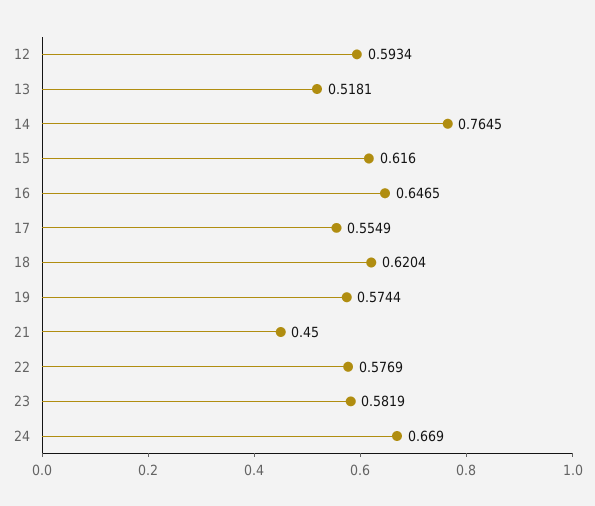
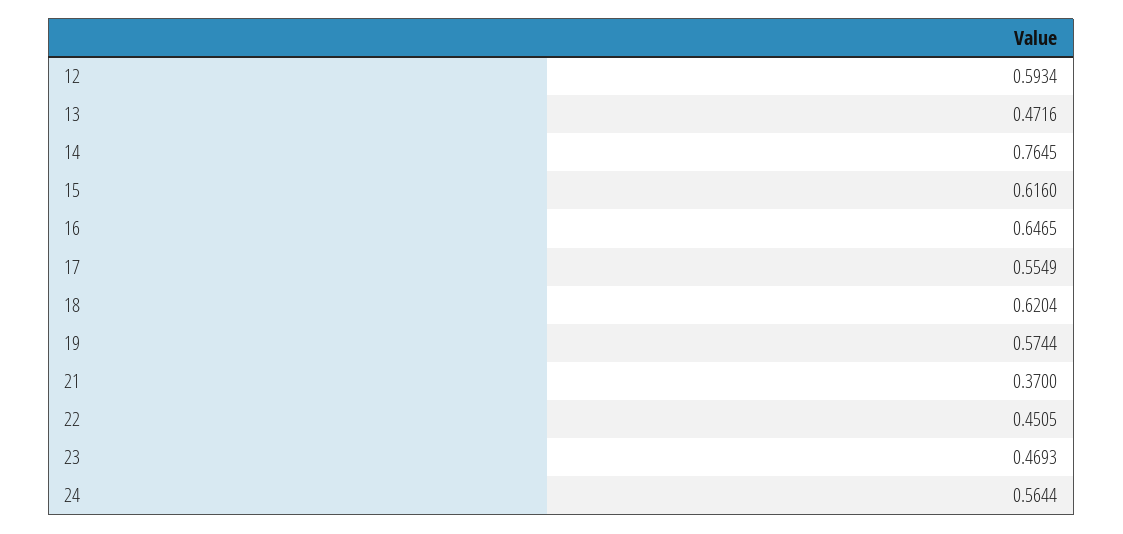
  {
    "12": 0.5934,
-   "13": 0.5181,
+   "13": 0.4716,
    "14": 0.7645,
    "15": 0.616,
    "16": 0.6465,
    "17": 0.5549,
    "18": 0.6204,
    "19": 0.5744,
-   "21": 0.45,
+   "21": 0.37,
-   "22": 0.5769,
+   "22": 0.4505,
-   "23": 0.5819,
+   "23": 0.4693,
-   "24": 0.669
+   "24": 0.5644
  }

